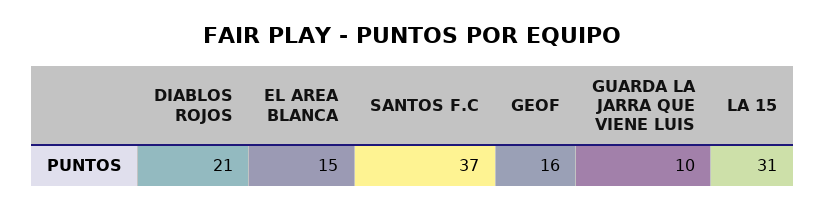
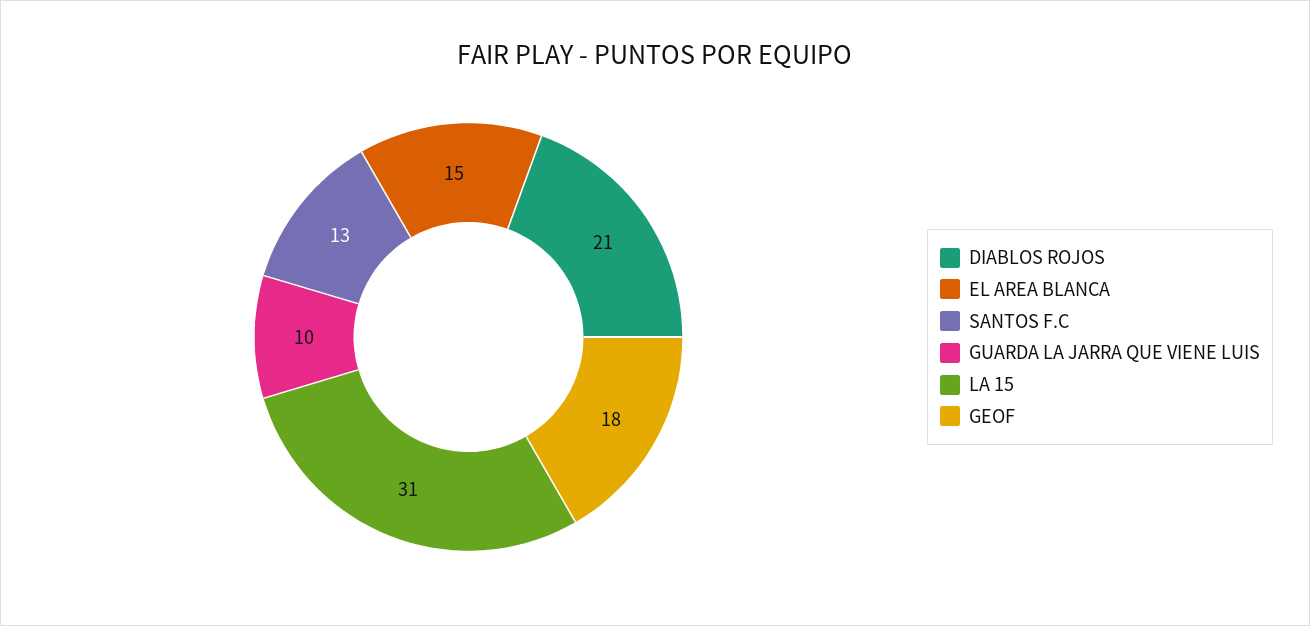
  {
    "DIABLOS ROJOS": 21,
    "EL AREA BLANCA": 15,
-   "SANTOS F.C": 37,
+   "SANTOS F.C": 13,
-   "GEOF": 16,
+   "GEOF": 18,
    "GUARDA LA JARRA QUE VIENE LUIS": 10,
    "LA 15": 31
  }

